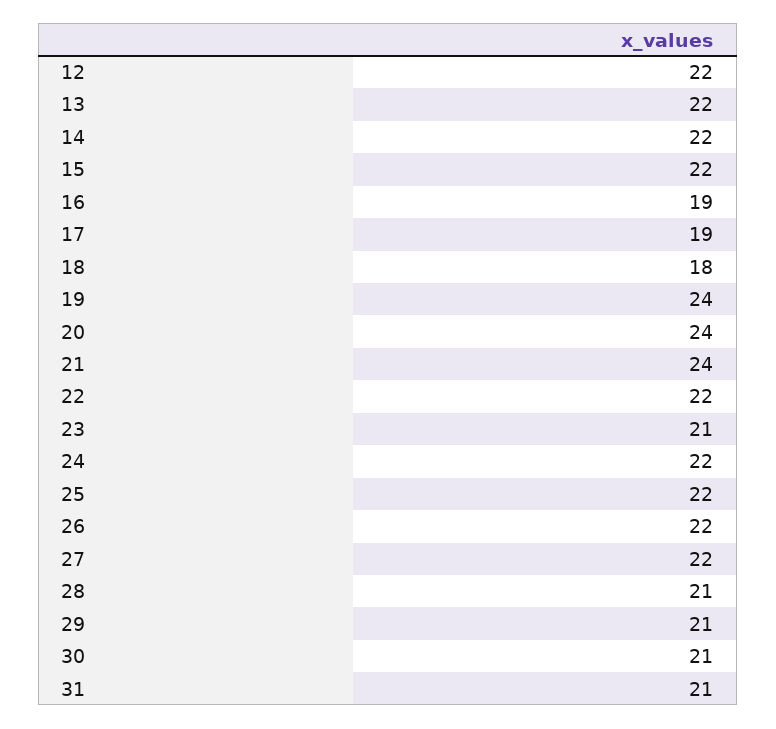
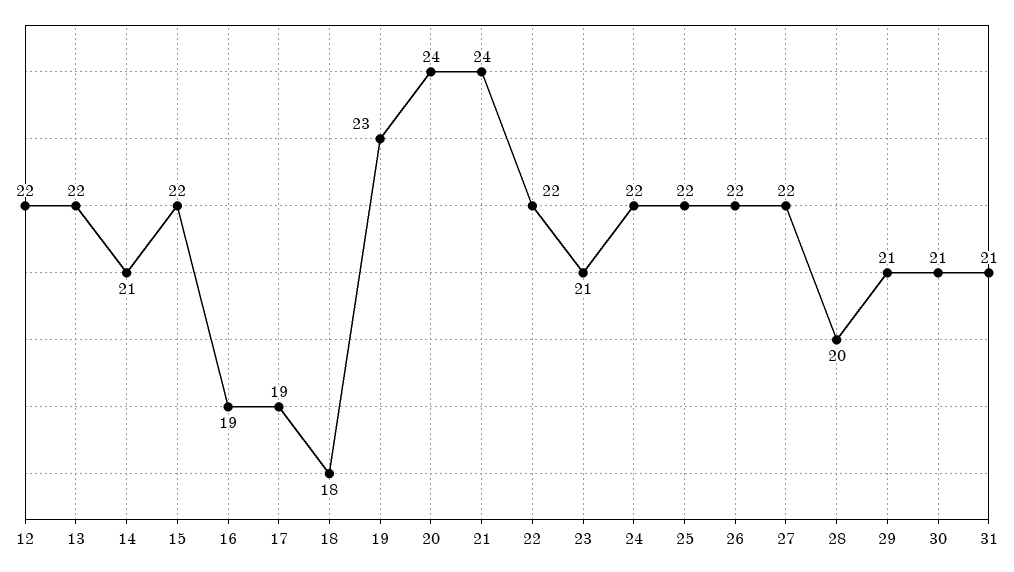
  {
    "12": 22,
    "13": 22,
-   "14": 22,
+   "14": 21,
    "15": 22,
    "16": 19,
    "17": 19,
    "18": 18,
-   "19": 24,
+   "19": 23,
    "20": 24,
    "21": 24,
    "22": 22,
    "23": 21,
    "24": 22,
    "25": 22,
    "26": 22,
    "27": 22,
-   "28": 21,
+   "28": 20,
    "29": 21,
    "30": 21,
    "31": 21
  }

